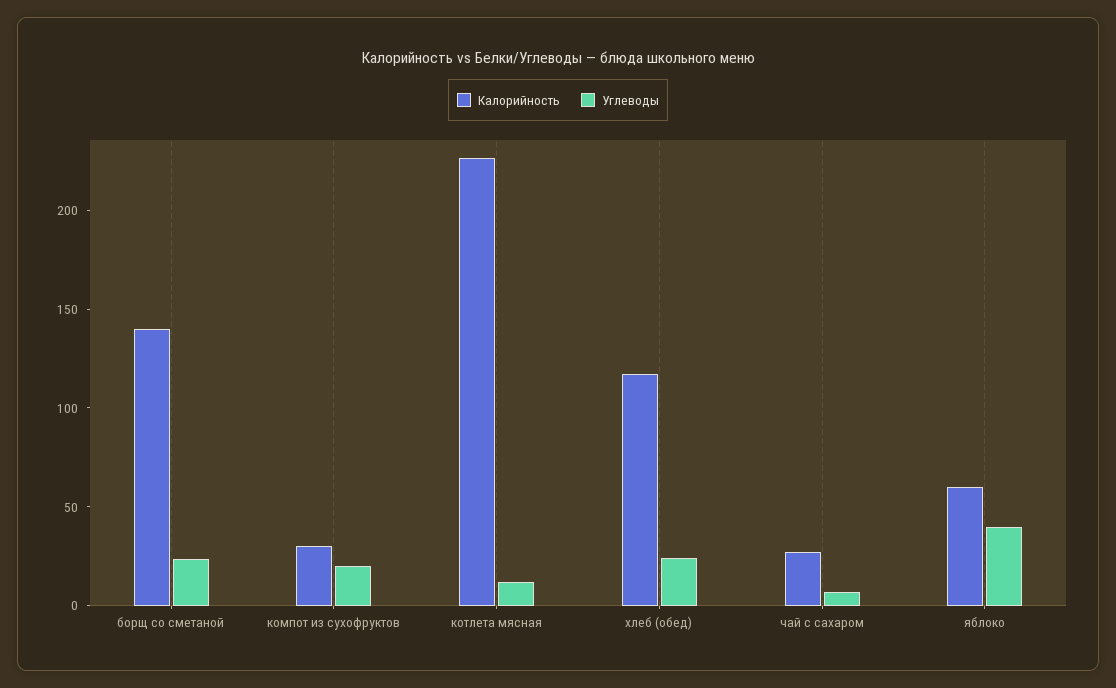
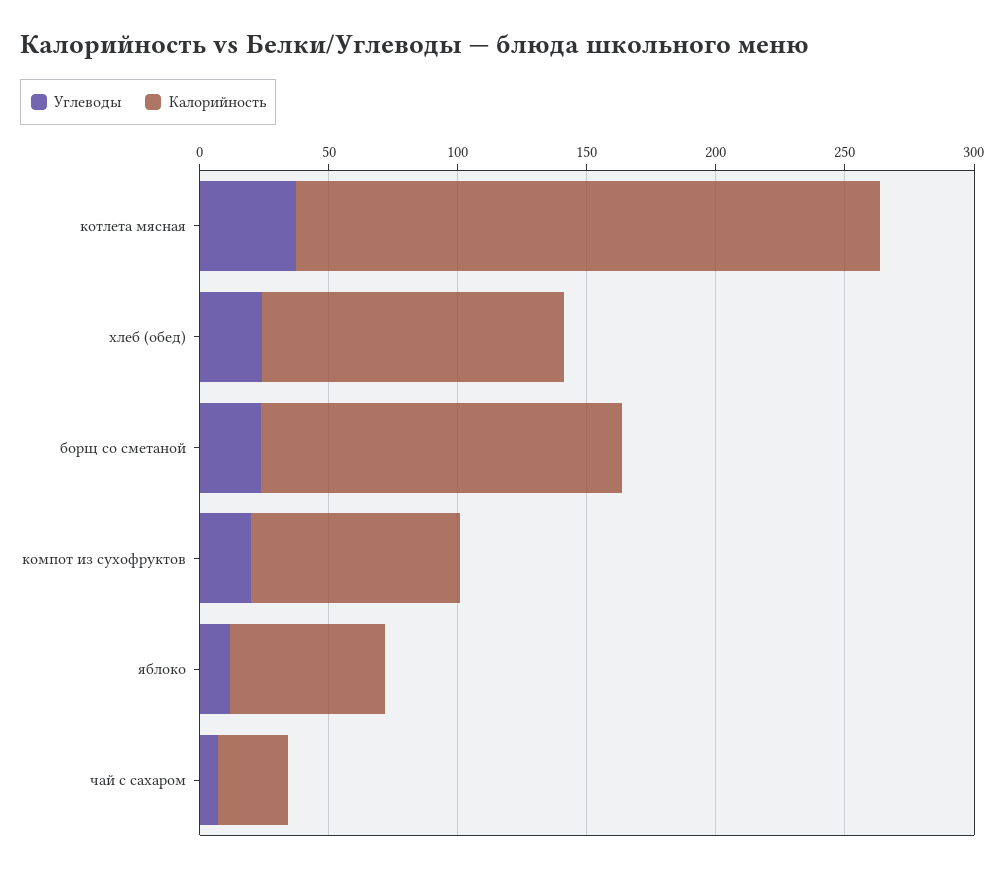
  {
    "Калорийность": {
      "борщ со сметаной": 140,
-     "компот из сухофруктов": 30,
+     "компот из сухофруктов": 80,
      "котлета мясная": 230,
      "хлеб (обед)": 120,
      "чай с сахаром": 30,
      "яблоко": 60
    },
    "Углеводы": {
      "борщ со сметаной": 20,
      "компот из сухофруктов": 20,
-     "котлета мясная": 10,
+     "котлета мясная": 40,
      "хлеб (обед)": 20,
      "чай с сахаром": 10,
-     "яблоко": 40
+     "яблоко": 10
    }
  }

